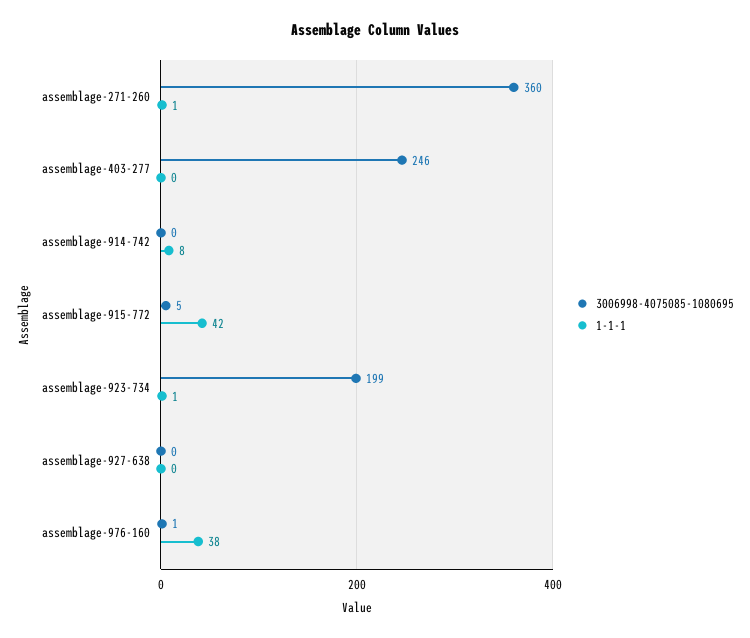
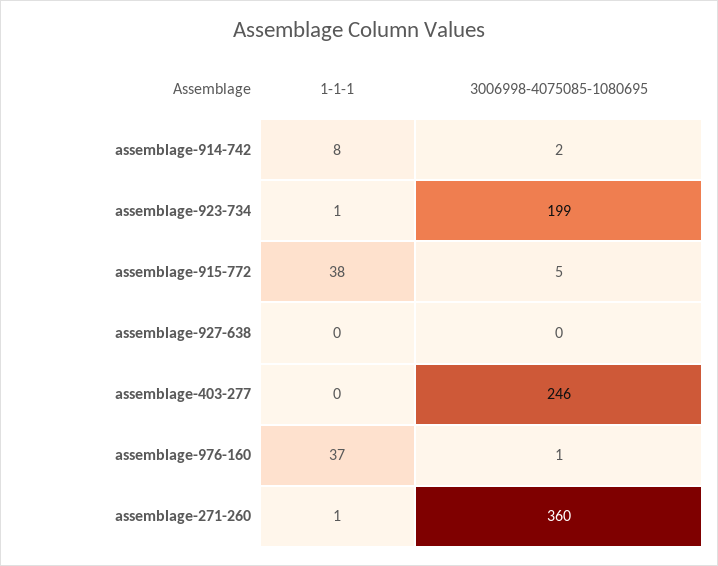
  {
    "3006998-4075085-1080695": {
      "assemblage-271-260": 360,
      "assemblage-403-277": 246,
-     "assemblage-914-742": 0,
+     "assemblage-914-742": 2,
      "assemblage-915-772": 5,
      "assemblage-923-734": 199,
      "assemblage-927-638": 0,
      "assemblage-976-160": 1
    },
    "1-1-1": {
      "assemblage-271-260": 1,
      "assemblage-403-277": 0,
      "assemblage-914-742": 8,
-     "assemblage-915-772": 42,
+     "assemblage-915-772": 38,
      "assemblage-923-734": 1,
      "assemblage-927-638": 0,
-     "assemblage-976-160": 38
+     "assemblage-976-160": 37
    }
  }

